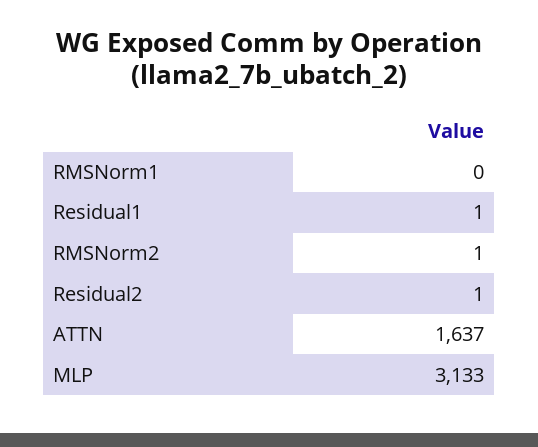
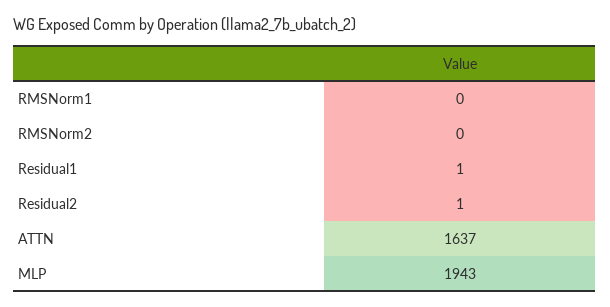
  {
    "RMSNorm1": 0,
    "Residual1": 1,
-   "RMSNorm2": 1,
+   "RMSNorm2": 0,
    "Residual2": 1,
    "ATTN": 1637,
-   "MLP": 3133
+   "MLP": 1943
  }

